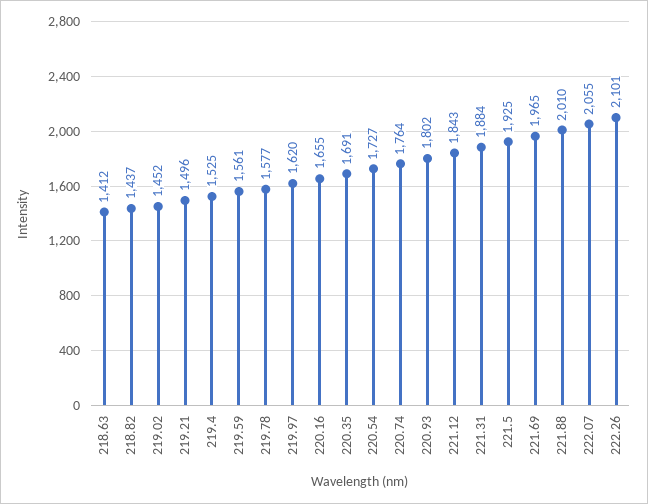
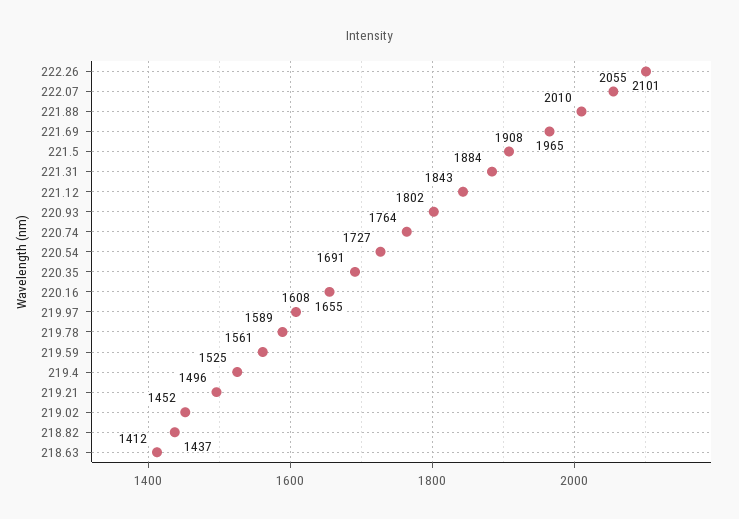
  {
    "218.63": 1412,
    "218.82": 1437,
    "219.02": 1452,
    "219.21": 1496,
    "219.4": 1525,
    "219.59": 1561,
-   "219.78": 1577,
+   "219.78": 1589,
-   "219.97": 1620,
+   "219.97": 1608,
    "220.16": 1655,
    "220.35": 1691,
    "220.54": 1727,
    "220.74": 1764,
    "220.93": 1802,
    "221.12": 1843,
    "221.31": 1884,
-   "221.5": 1925,
+   "221.5": 1908,
    "221.69": 1965,
    "221.88": 2010,
    "222.07": 2055,
    "222.26": 2101
  }

